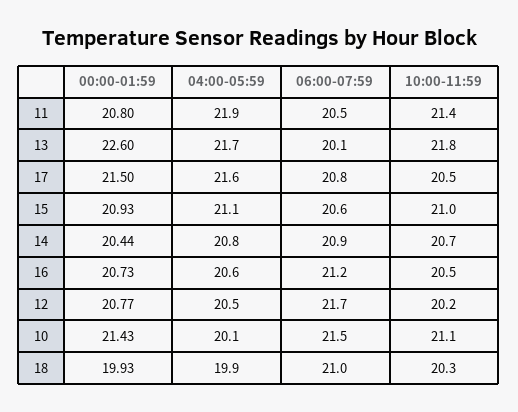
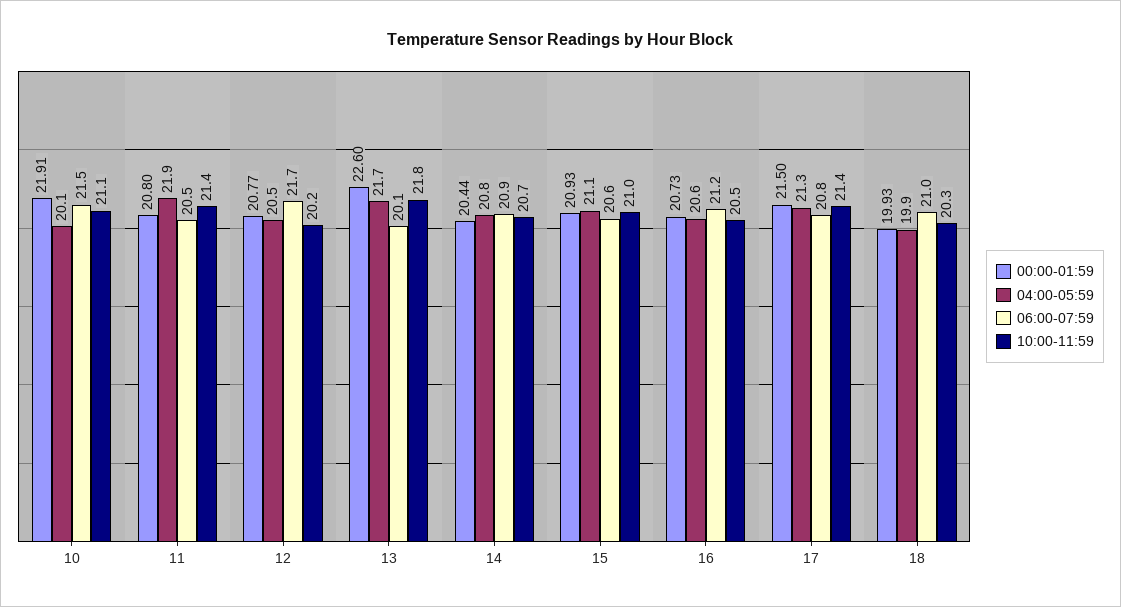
  {
    "00:00-01:59": {
      "11": 20.8,
      "13": 22.6,
      "17": 21.5,
      "15": 20.93,
      "14": 20.44,
      "16": 20.73,
      "12": 20.77,
-     "10": 21.43,
+     "10": 21.91,
      "18": 19.93
    },
    "04:00-05:59": {
      "11": 21.9,
      "13": 21.7,
-     "17": 21.6,
+     "17": 21.3,
      "15": 21.1,
      "14": 20.8,
      "16": 20.6,
      "12": 20.5,
      "10": 20.1,
      "18": 19.9
    },
    "06:00-07:59": {
      "11": 20.5,
      "13": 20.1,
      "17": 20.8,
      "15": 20.6,
      "14": 20.9,
      "16": 21.2,
      "12": 21.7,
      "10": 21.5,
      "18": 21
    },
    "10:00-11:59": {
      "11": 21.4,
      "13": 21.8,
-     "17": 20.5,
+     "17": 21.4,
      "15": 21,
      "14": 20.7,
      "16": 20.5,
      "12": 20.2,
      "10": 21.1,
      "18": 20.3
    }
  }

